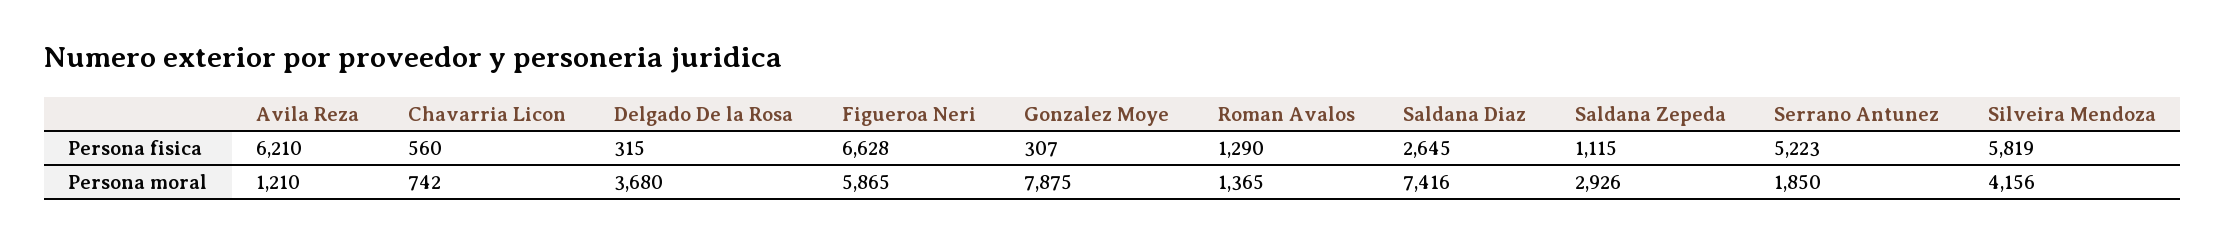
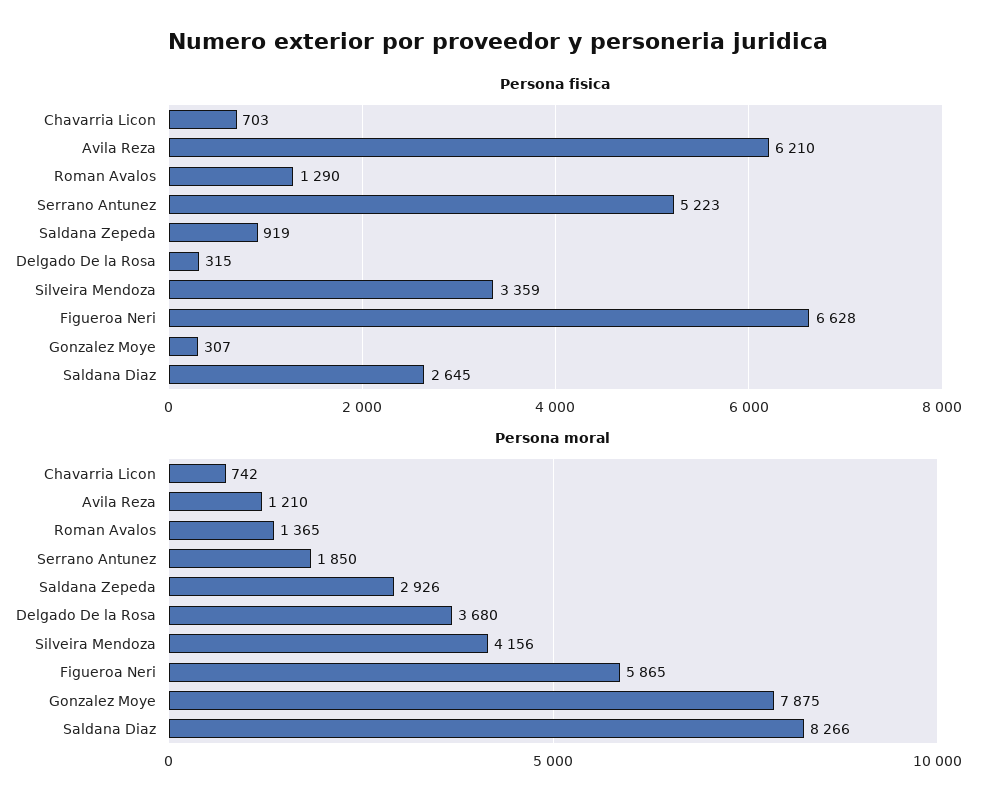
  {
    "Persona fisica": {
      "Avila Reza": 6210,
-     "Chavarria Licon": 560,
+     "Chavarria Licon": 703,
      "Delgado De la Rosa": 315,
      "Figueroa Neri": 6628,
      "Gonzalez Moye": 307,
      "Roman Avalos": 1290,
      "Saldana Diaz": 2645,
-     "Saldana Zepeda": 1115,
+     "Saldana Zepeda": 919,
      "Serrano Antunez": 5223,
-     "Silveira Mendoza": 5819
+     "Silveira Mendoza": 3359
    },
    "Persona moral": {
      "Avila Reza": 1210,
      "Chavarria Licon": 742,
      "Delgado De la Rosa": 3680,
      "Figueroa Neri": 5865,
      "Gonzalez Moye": 7875,
      "Roman Avalos": 1365,
-     "Saldana Diaz": 7416,
+     "Saldana Diaz": 8266,
      "Saldana Zepeda": 2926,
      "Serrano Antunez": 1850,
      "Silveira Mendoza": 4156
    }
  }

